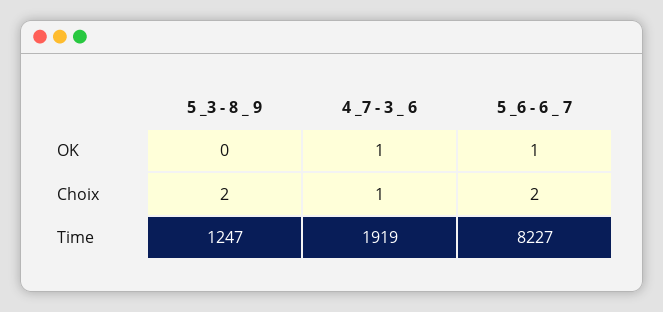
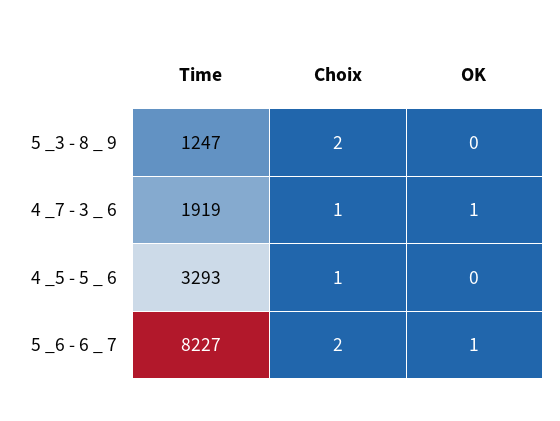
  {
    "5 _3 - 8 _ 9": {
      "OK": 0,
      "Choix": 2,
      "Time": 1247
    },
    "4 _7 - 3 _ 6": {
      "OK": 1,
      "Choix": 1,
      "Time": 1919
    },
    "5 _6 - 6 _ 7": {
      "OK": 1,
      "Choix": 2,
      "Time": 8227
-   }
+   },
+   "4 _5 - 5 _ 6": {
+     "Time": 3293,
+     "Choix": 1,
+     "OK": 0
+   }
  }

